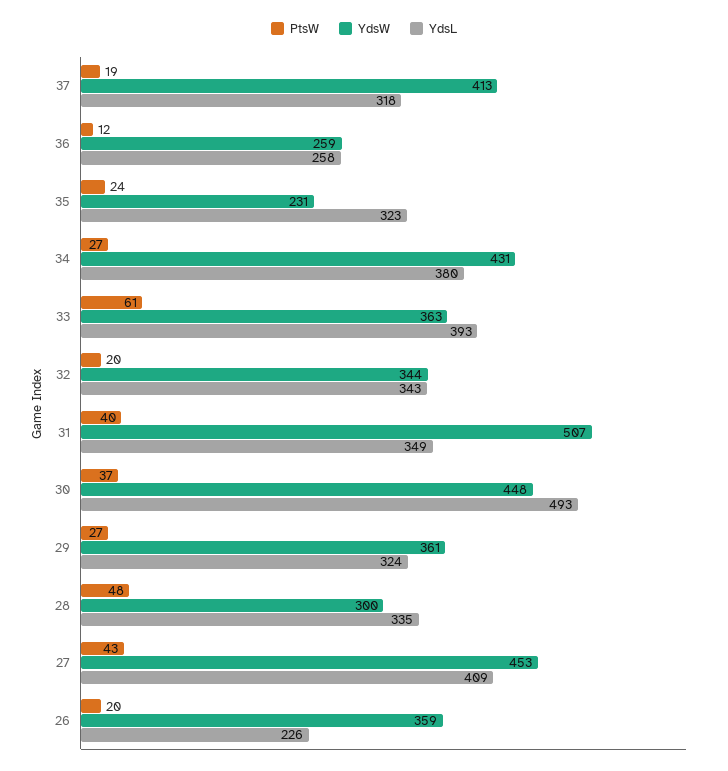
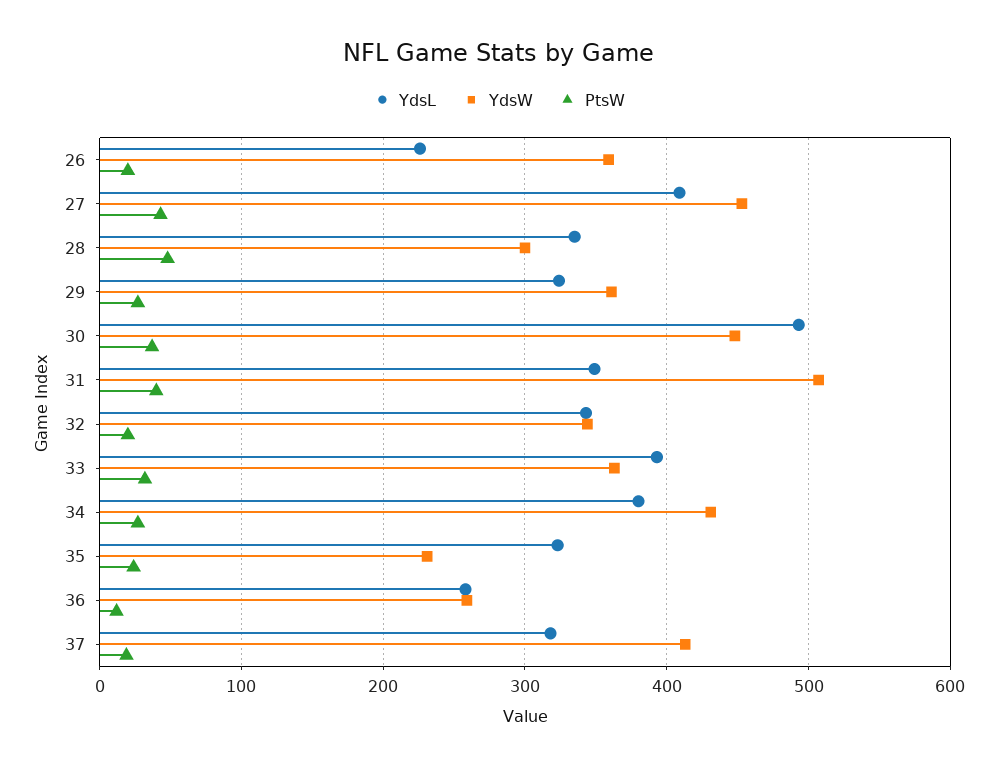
  {
    "PtsW": {
      "37": 19,
      "36": 12,
      "35": 24,
      "34": 27,
-     "33": 61,
+     "33": 30,
      "32": 20,
      "31": 40,
      "30": 37,
      "29": 27,
      "28": 48,
      "27": 43,
      "26": 20
    },
    "YdsW": {
      "37": 413,
      "36": 259,
      "35": 231,
      "34": 431,
      "33": 363,
      "32": 344,
      "31": 507,
      "30": 448,
      "29": 361,
      "28": 300,
      "27": 453,
      "26": 359
    },
    "YdsL": {
      "37": 318,
      "36": 258,
      "35": 323,
      "34": 380,
      "33": 393,
      "32": 343,
      "31": 349,
      "30": 493,
      "29": 324,
      "28": 335,
      "27": 409,
      "26": 226
    }
  }

